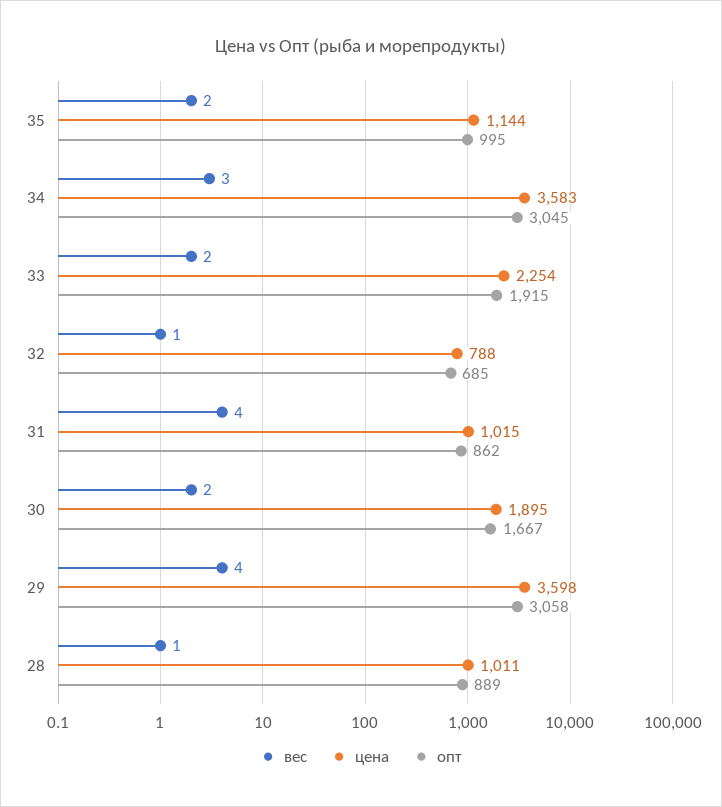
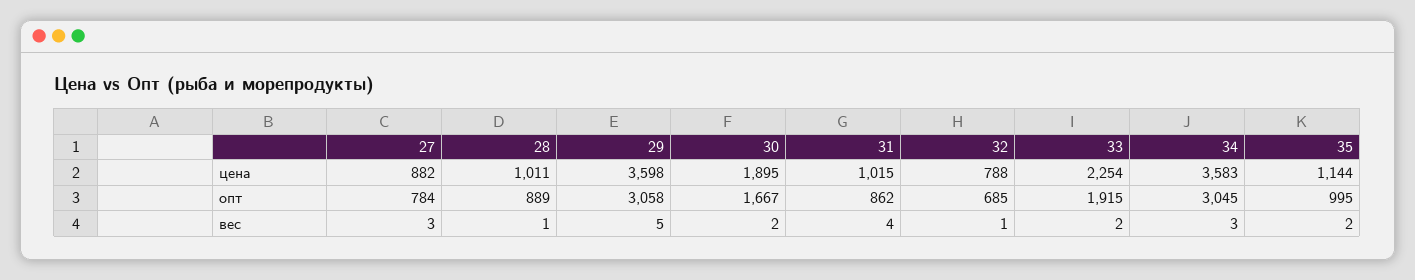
  {
    "вес": {
      "35": 2,
      "34": 3,
      "33": 2,
      "32": 1,
      "31": 4,
      "30": 2,
-     "29": 4,
+     "29": 5,
-     "28": 1
+     "28": 1,
+     "27": 3
    },
    "цена": {
      "35": 1144,
      "34": 3583,
      "33": 2254,
      "32": 788,
      "31": 1015,
      "30": 1895,
      "29": 3598,
-     "28": 1011
+     "28": 1011,
+     "27": 882
    },
    "опт": {
      "35": 995,
      "34": 3045,
      "33": 1915,
      "32": 685,
      "31": 862,
      "30": 1667,
      "29": 3058,
-     "28": 889
+     "28": 889,
+     "27": 784
    }
  }

